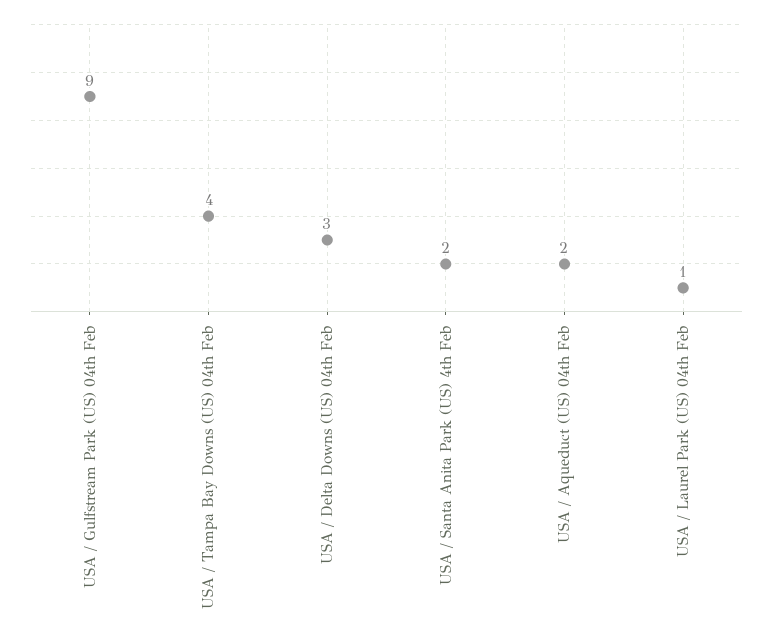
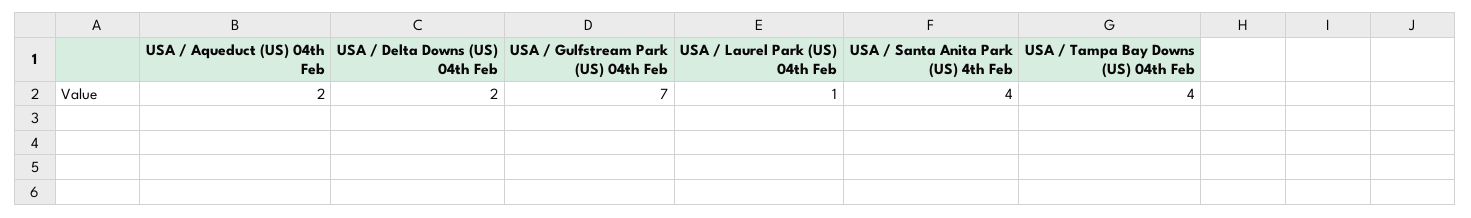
  {
-   "USA / Gulfstream Park (US) 04th Feb": 9,
+   "USA / Gulfstream Park (US) 04th Feb": 7,
    "USA / Tampa Bay Downs (US) 04th Feb": 4,
-   "USA / Delta Downs (US) 04th Feb": 3,
+   "USA / Delta Downs (US) 04th Feb": 2,
-   "USA / Santa Anita Park (US) 4th Feb": 2,
+   "USA / Santa Anita Park (US) 4th Feb": 4,
    "USA / Aqueduct (US) 04th Feb": 2,
    "USA / Laurel Park (US) 04th Feb": 1
  }

